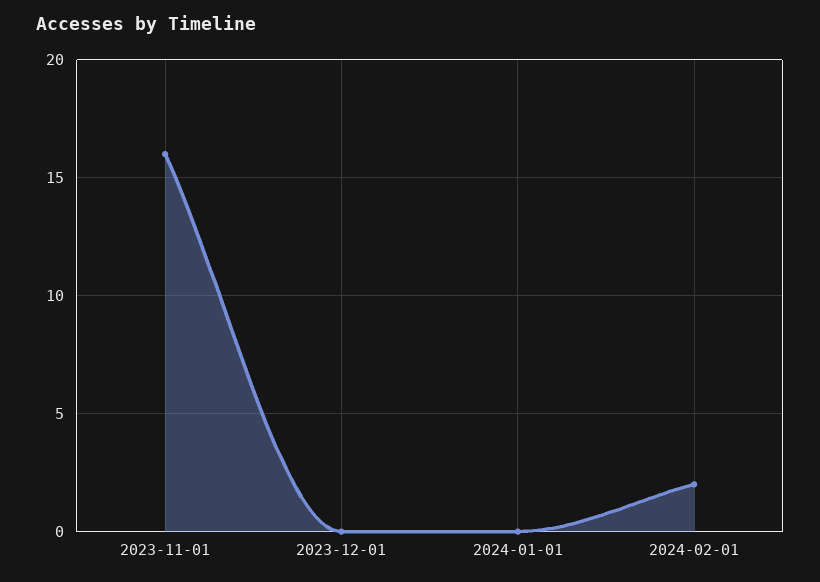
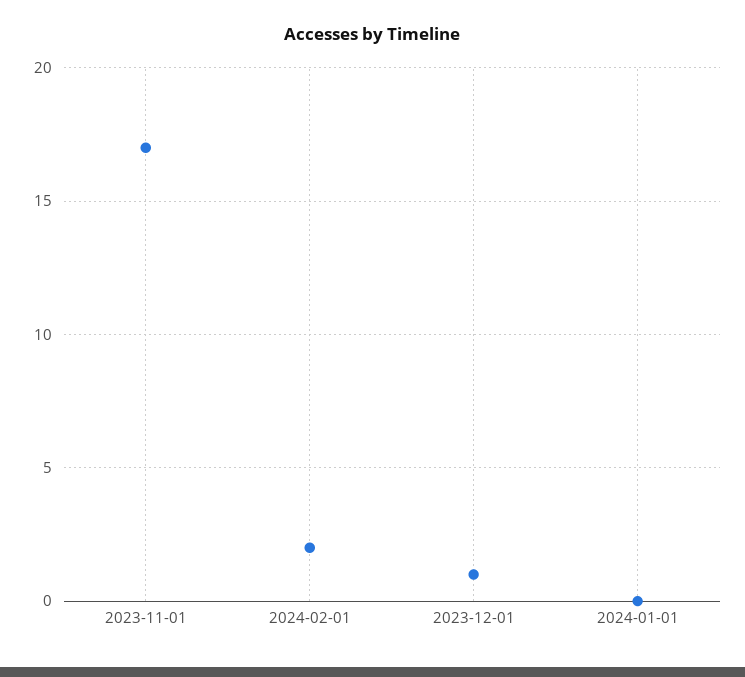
  {
-   "2023-11-01": 16,
+   "2023-11-01": 17,
-   "2023-12-01": 0,
+   "2023-12-01": 1,
    "2024-01-01": 0,
    "2024-02-01": 2
  }

